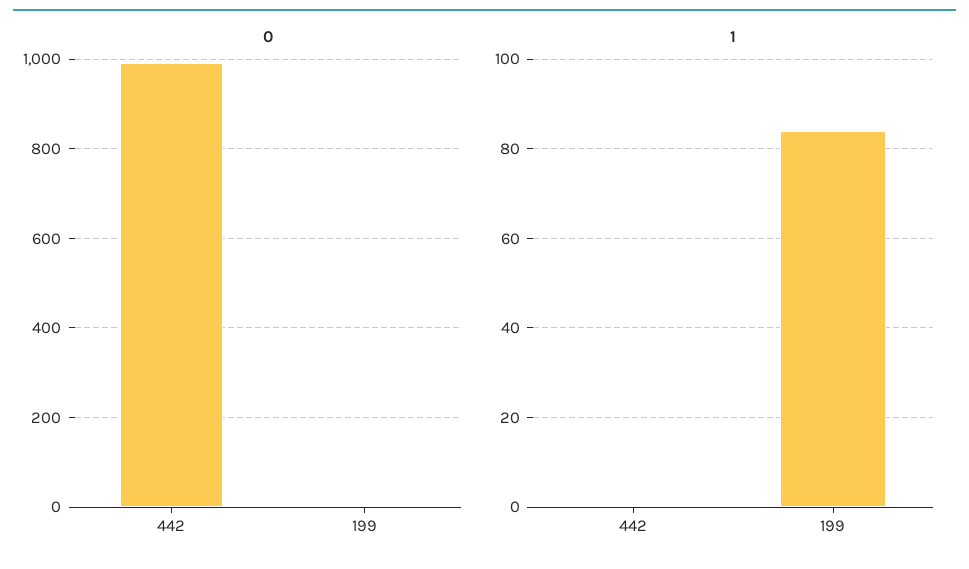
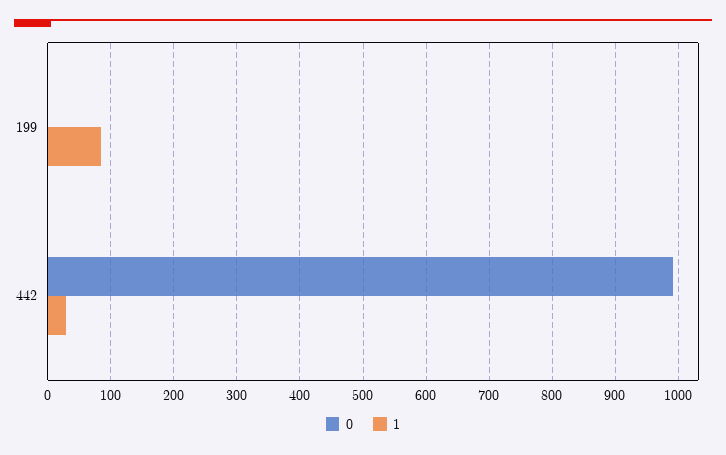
  {
    "0": {
      "442": 990,
      "199": 0
    },
    "1": {
-     "442": 0,
+     "442": 30,
      "199": 85
    }
  }

